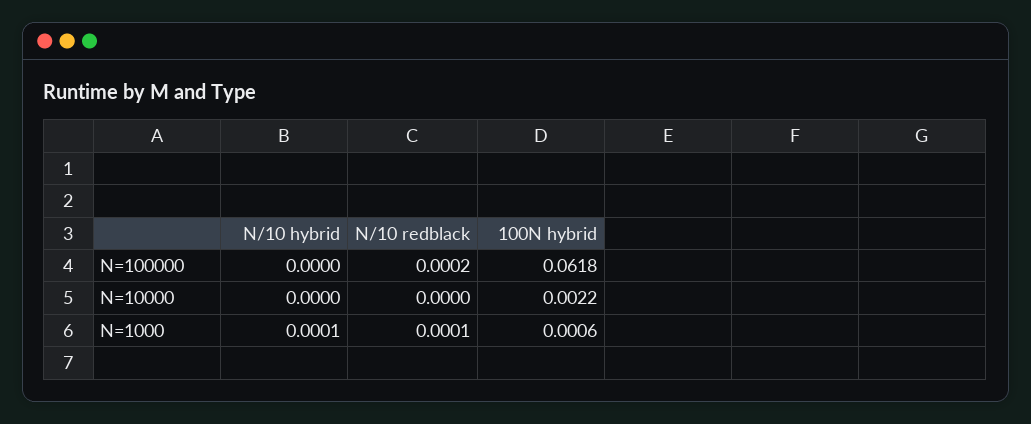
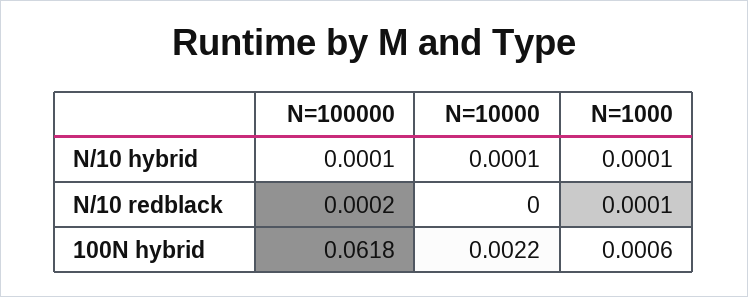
  {
    "N/10 hybrid": {
-     "N=100000": 0,
+     "N=100000": 0.0001,
-     "N=10000": 0,
+     "N=10000": 0.0001,
      "N=1000": 0.0001
    },
    "N/10 redblack": {
      "N=100000": 0.0002,
      "N=10000": 0,
      "N=1000": 0.0001
    },
    "100N hybrid": {
      "N=100000": 0.0618,
      "N=10000": 0.0022,
      "N=1000": 0.0006
    }
  }

